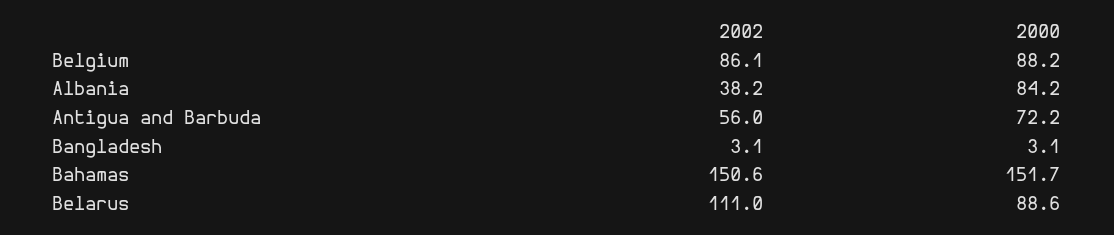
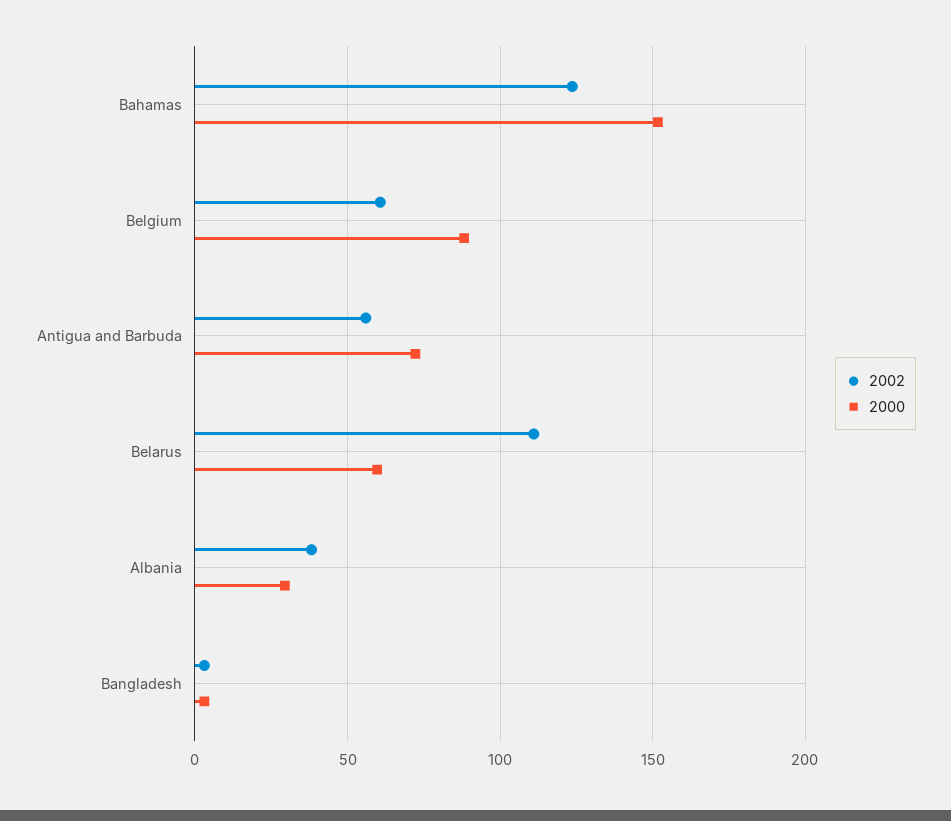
  {
    "2002": {
-     "Belgium": 86.1,
+     "Belgium": 60,
      "Albania": 38.2,
      "Antigua and Barbuda": 56,
      "Bangladesh": 3.1,
-     "Bahamas": 150.6,
+     "Bahamas": 125,
      "Belarus": 111
    },
    "2000": {
      "Belgium": 88.2,
-     "Albania": 84.2,
+     "Albania": 30,
      "Antigua and Barbuda": 72.2,
      "Bangladesh": 3.1,
      "Bahamas": 151.7,
-     "Belarus": 88.6
+     "Belarus": 60
    }
  }

